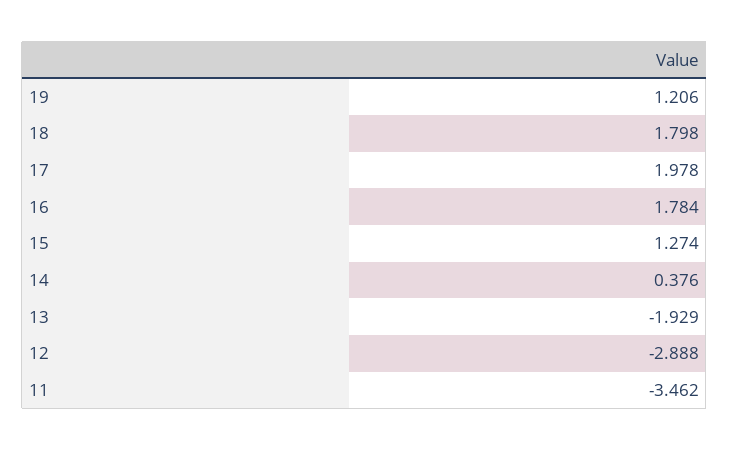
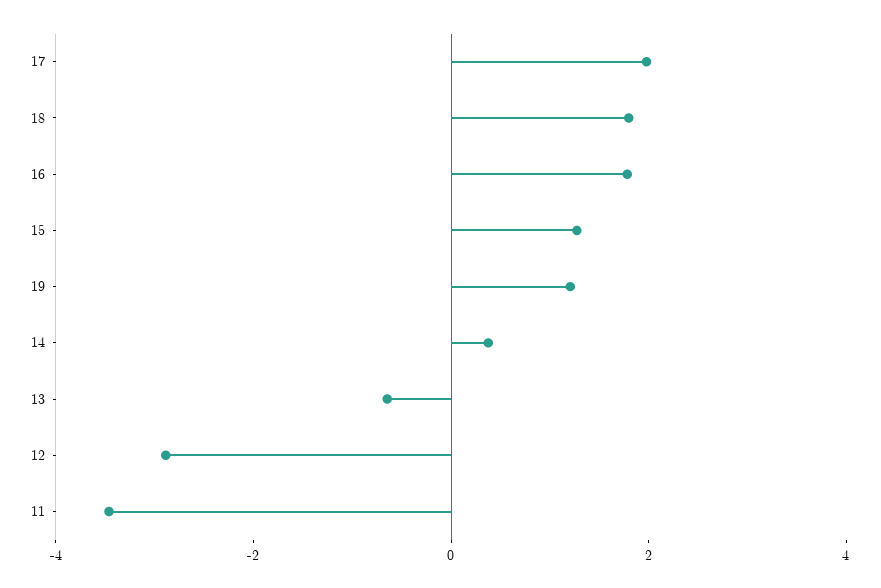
  {
    "19": 1.206,
    "18": 1.798,
    "17": 1.978,
    "16": 1.784,
    "15": 1.274,
    "14": 0.376,
-   "13": -1.929,
+   "13": -0.5,
    "12": -2.888,
    "11": -3.462
  }

